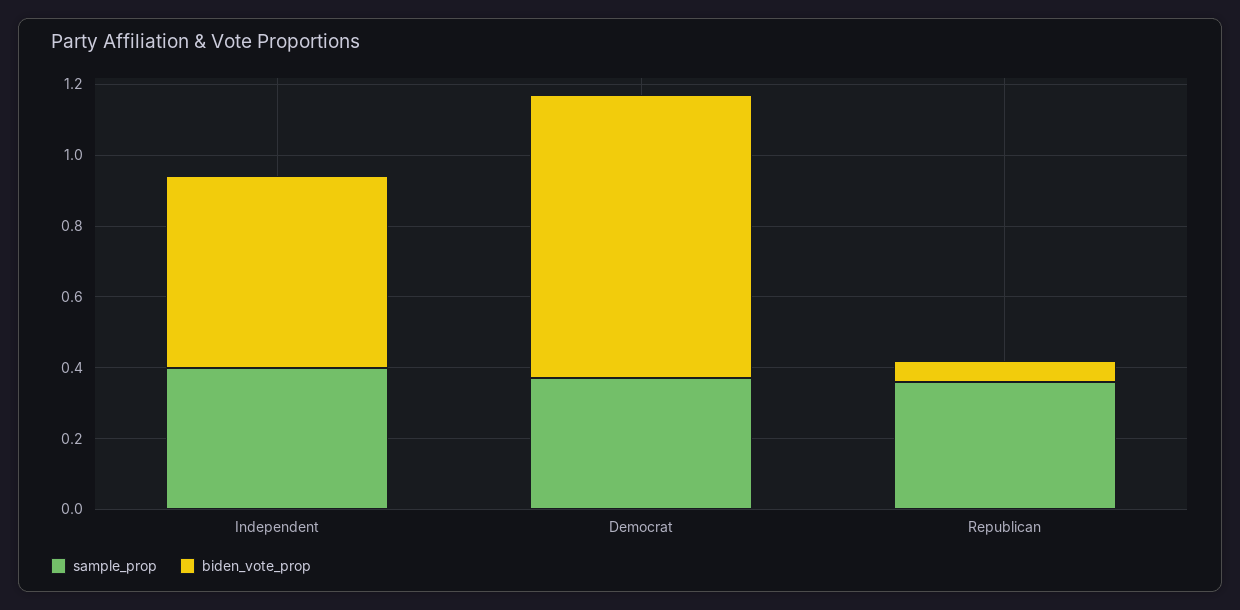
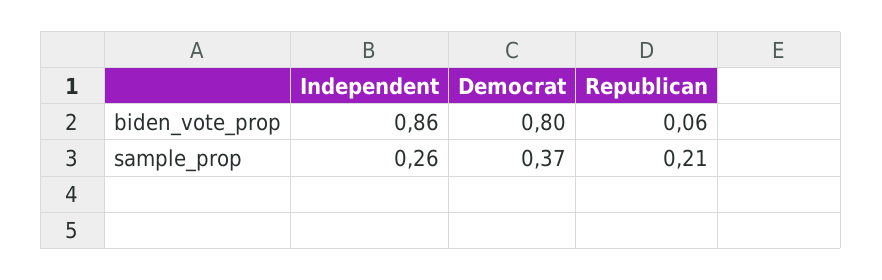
  {
    "sample_prop": {
-     "Independent": 0.4,
+     "Independent": 0.26,
      "Democrat": 0.37,
-     "Republican": 0.35
+     "Republican": 0.21
    },
    "biden_vote_prop": {
-     "Independent": 0.55,
+     "Independent": 0.86,
      "Democrat": 0.8,
      "Republican": 0.06
    }
  }

